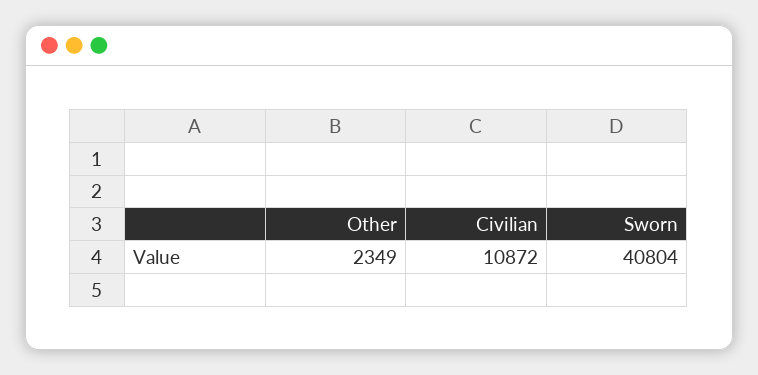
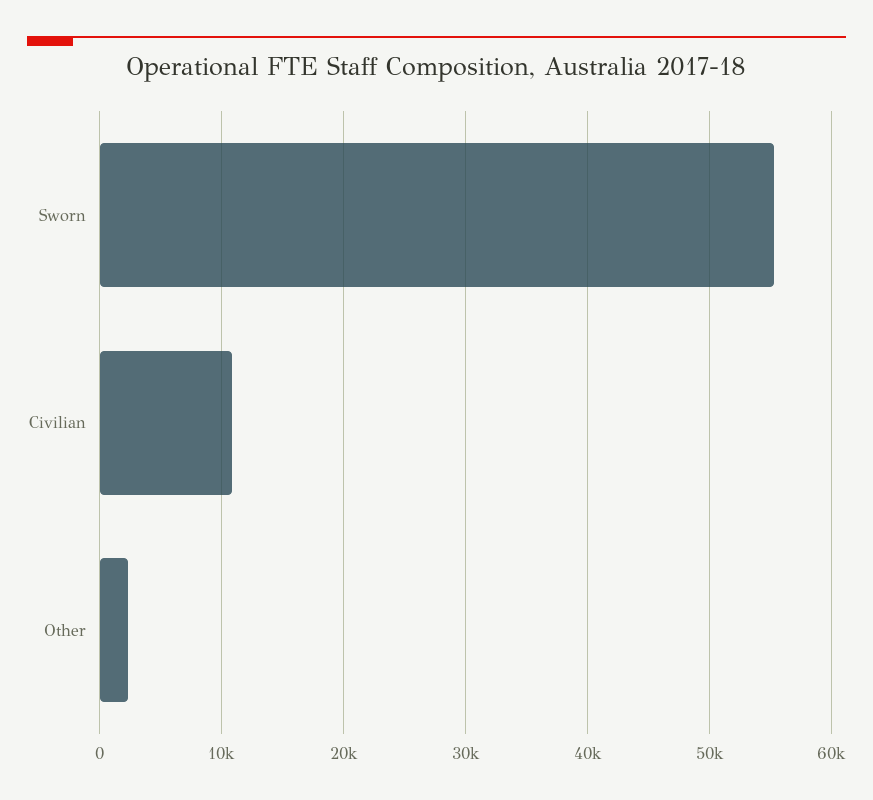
  {
    "Other": 2349,
    "Civilian": 10872,
-   "Sworn": 40804
+   "Sworn": 55000
  }

